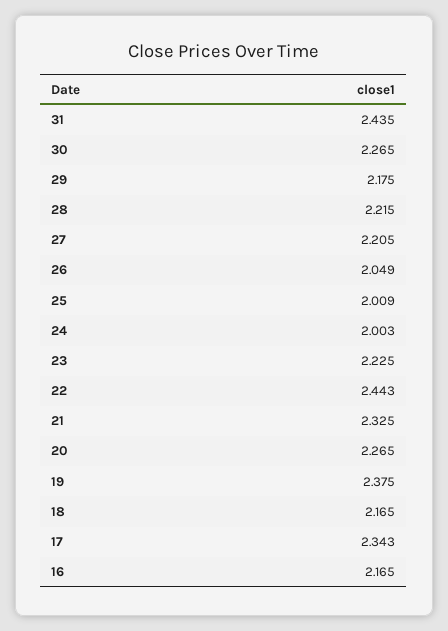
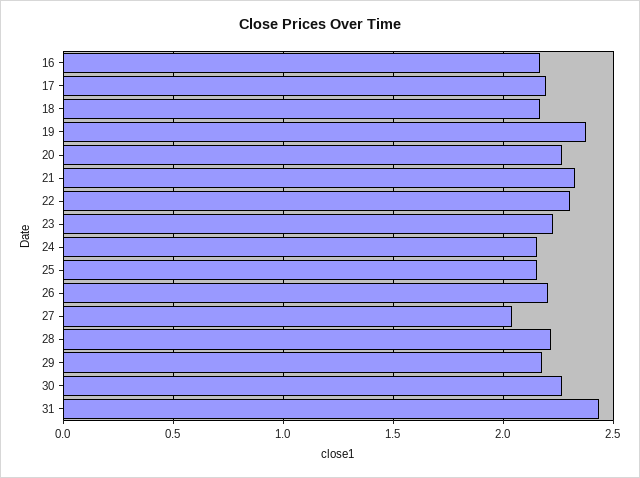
  {
    "31": 2.435,
    "30": 2.265,
    "29": 2.175,
    "28": 2.215,
-   "27": 2.205,
+   "27": 2.05,
-   "26": 2.049,
+   "26": 2.2,
-   "25": 2.009,
+   "25": 2.15,
-   "24": 2.003,
+   "24": 2.15,
    "23": 2.225,
-   "22": 2.443,
+   "22": 2.3,
    "21": 2.325,
    "20": 2.265,
    "19": 2.375,
    "18": 2.165,
-   "17": 2.343,
+   "17": 2.2,
    "16": 2.165
  }

